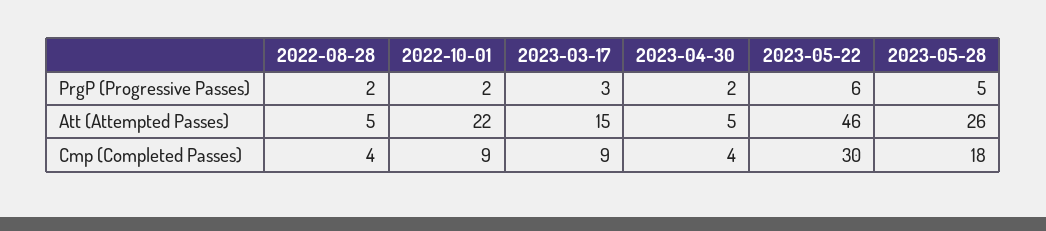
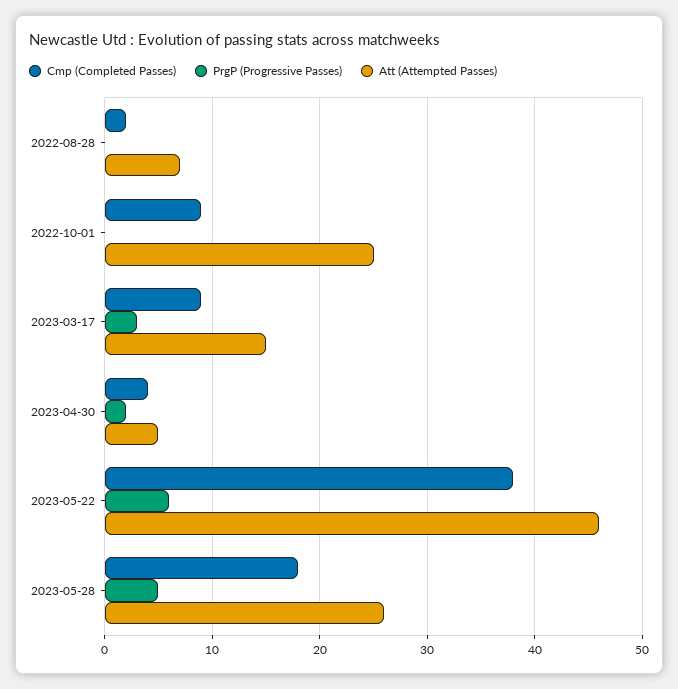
  {
    "PrgP (Progressive Passes)": {
-     "2022-08-28": 2,
+     "2022-08-28": 0,
-     "2022-10-01": 2,
+     "2022-10-01": 0,
      "2023-03-17": 3,
      "2023-04-30": 2,
      "2023-05-22": 6,
      "2023-05-28": 5
    },
    "Att (Attempted Passes)": {
-     "2022-08-28": 5,
+     "2022-08-28": 7,
-     "2022-10-01": 22,
+     "2022-10-01": 25,
      "2023-03-17": 15,
      "2023-04-30": 5,
      "2023-05-22": 46,
      "2023-05-28": 26
    },
    "Cmp (Completed Passes)": {
-     "2022-08-28": 4,
+     "2022-08-28": 2,
      "2022-10-01": 9,
      "2023-03-17": 9,
      "2023-04-30": 4,
-     "2023-05-22": 30,
+     "2023-05-22": 38,
      "2023-05-28": 18
    }
  }

